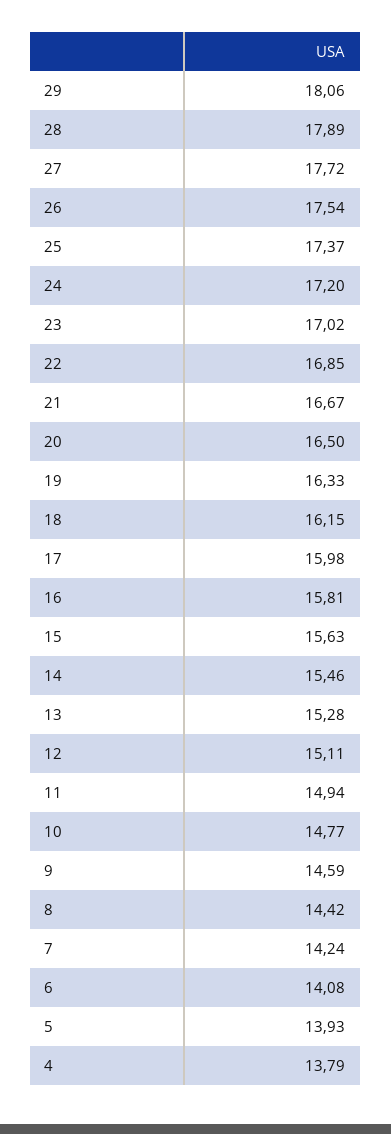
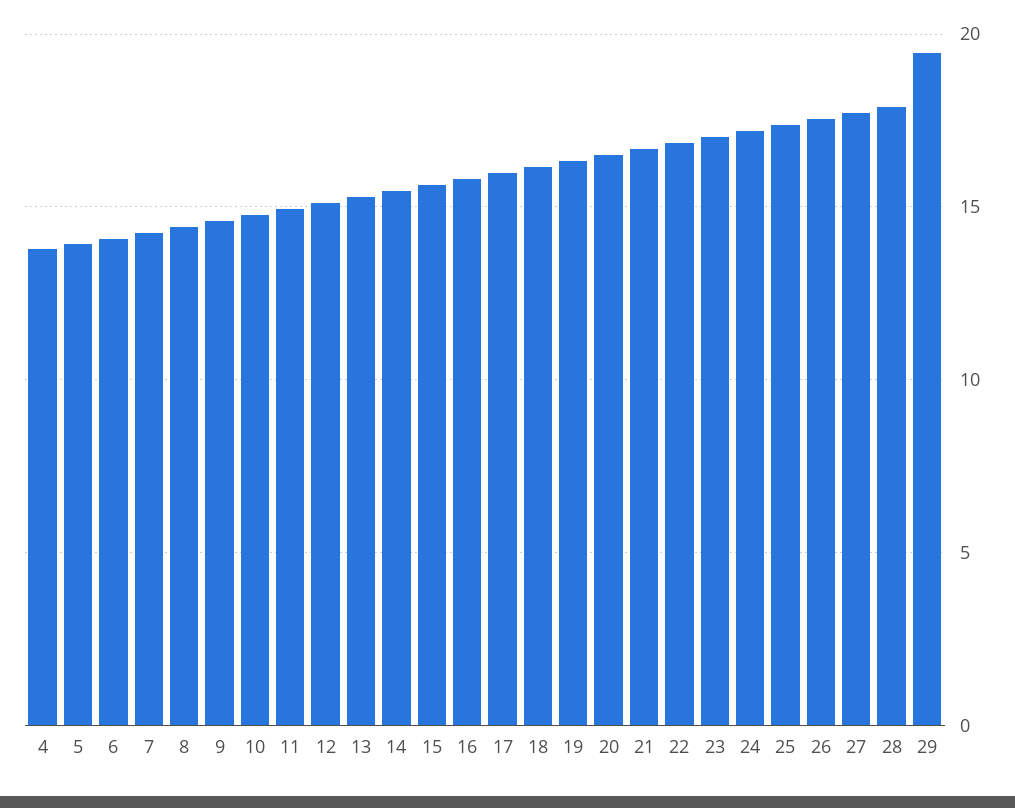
  {
-   "29": 18.06,
+   "29": 19.5,
    "28": 17.89,
    "27": 17.72,
    "26": 17.54,
    "25": 17.37,
    "24": 17.2,
    "23": 17.02,
    "22": 16.85,
    "21": 16.67,
    "20": 16.5,
    "19": 16.33,
    "18": 16.15,
    "17": 15.98,
    "16": 15.81,
    "15": 15.63,
    "14": 15.46,
    "13": 15.28,
    "12": 15.11,
    "11": 14.94,
    "10": 14.77,
    "9": 14.59,
    "8": 14.42,
    "7": 14.24,
    "6": 14.08,
    "5": 13.93,
    "4": 13.79
  }

